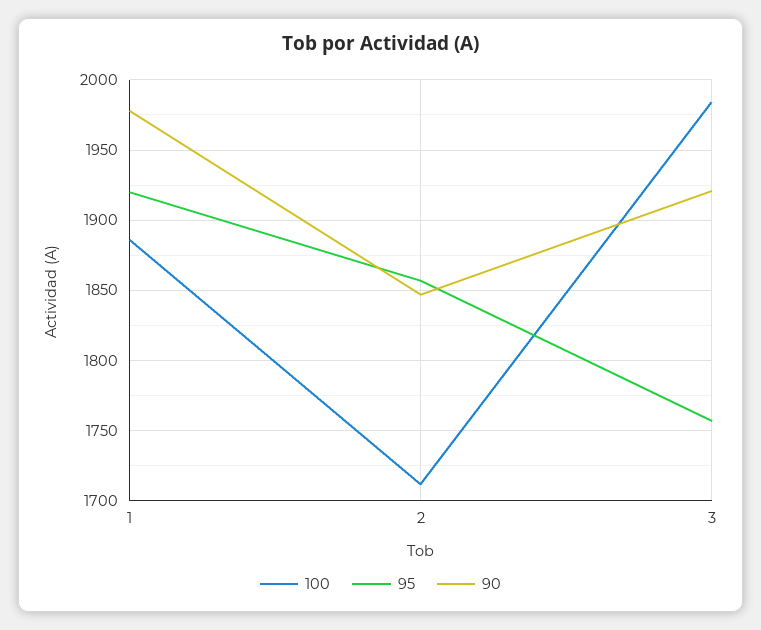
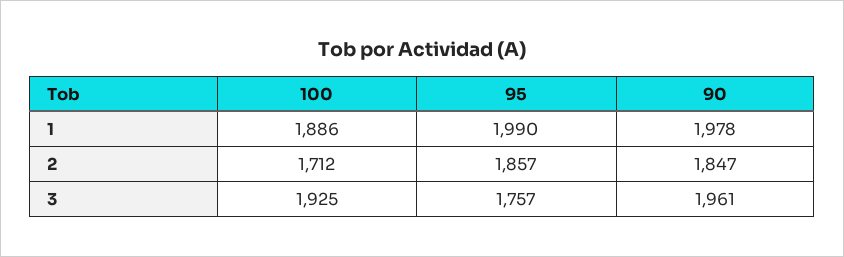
  {
    "100": {
      "1": 1886,
      "2": 1712,
-     "3": 1985
+     "3": 1925
    },
    "95": {
-     "1": 1920,
+     "1": 1990,
      "2": 1857,
      "3": 1757
    },
    "90": {
      "1": 1978,
      "2": 1847,
-     "3": 1920
+     "3": 1961
    }
  }

